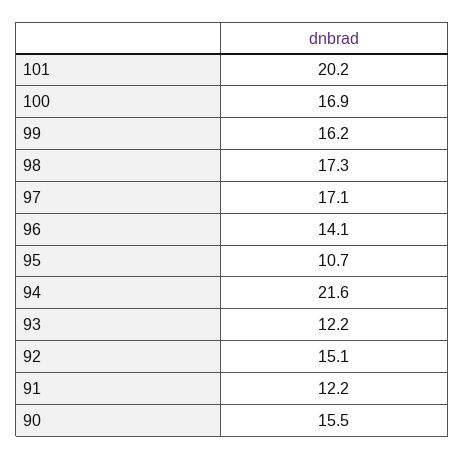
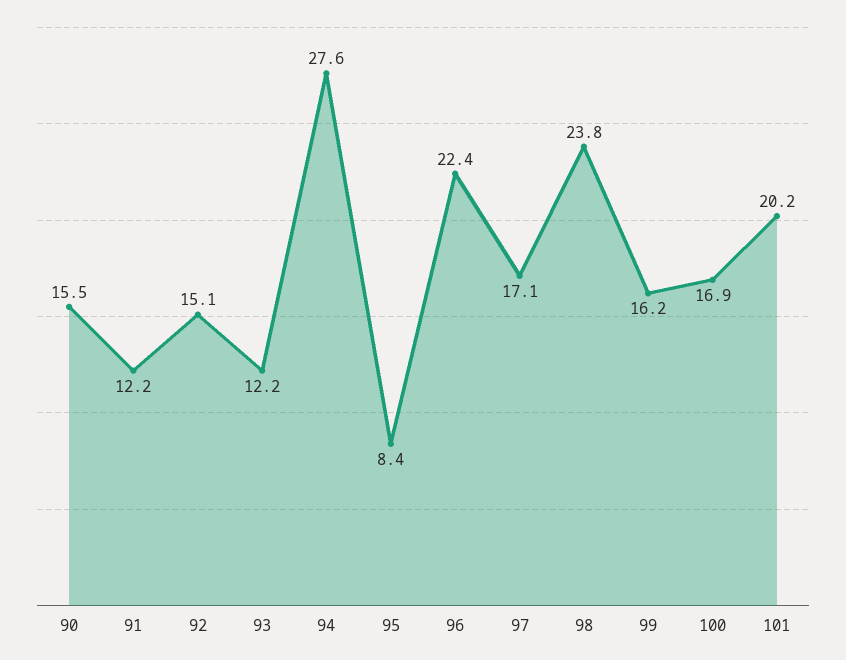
  {
    "101": 20.2,
    "100": 16.9,
    "99": 16.2,
-   "98": 17.3,
+   "98": 23.8,
    "97": 17.1,
-   "96": 14.1,
+   "96": 22.4,
-   "95": 10.7,
+   "95": 8.4,
-   "94": 21.6,
+   "94": 27.6,
    "93": 12.2,
    "92": 15.1,
    "91": 12.2,
    "90": 15.5
  }

